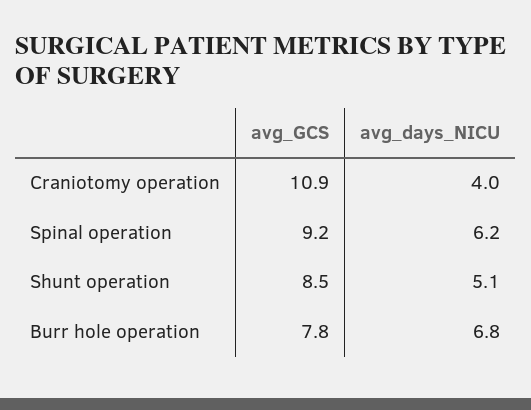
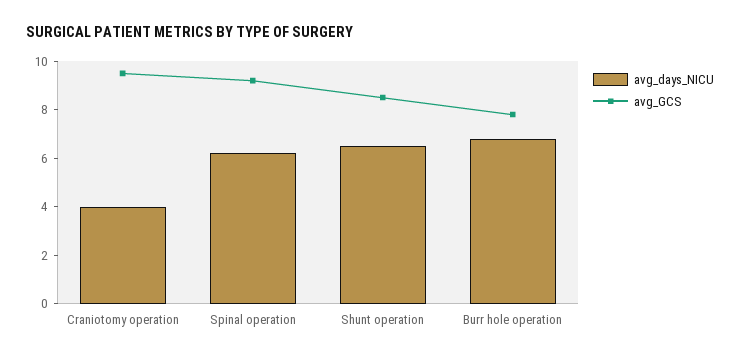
  {
    "avg_GCS": {
-     "Craniotomy operation": 10.9,
+     "Craniotomy operation": 9.5,
      "Spinal operation": 9.2,
      "Shunt operation": 8.5,
      "Burr hole operation": 7.8
    },
    "avg_days_NICU": {
      "Craniotomy operation": 4,
      "Spinal operation": 6.2,
-     "Shunt operation": 5.1,
+     "Shunt operation": 6.5,
      "Burr hole operation": 6.8
    }
  }

